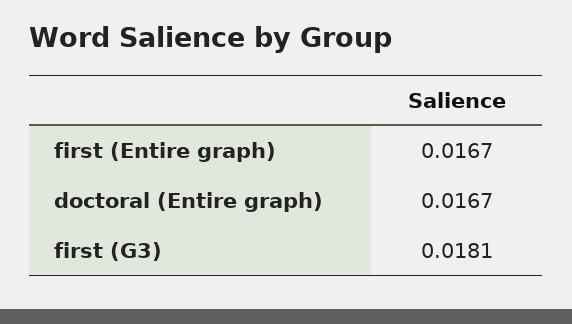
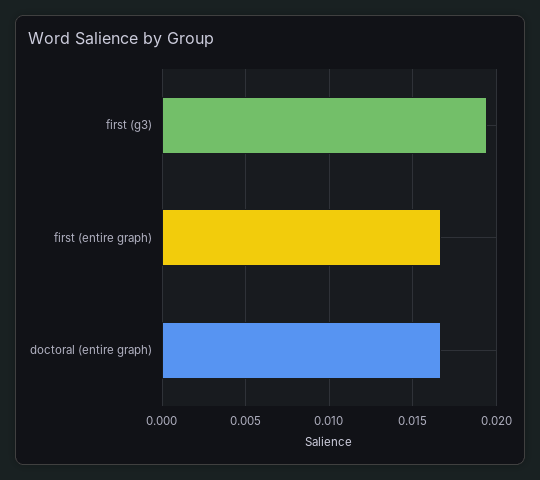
  {
    "first (Entire graph)": 0.0167,
    "doctoral (Entire graph)": 0.0167,
-   "first (G3)": 0.0181
+   "first (G3)": 0.0195
  }

